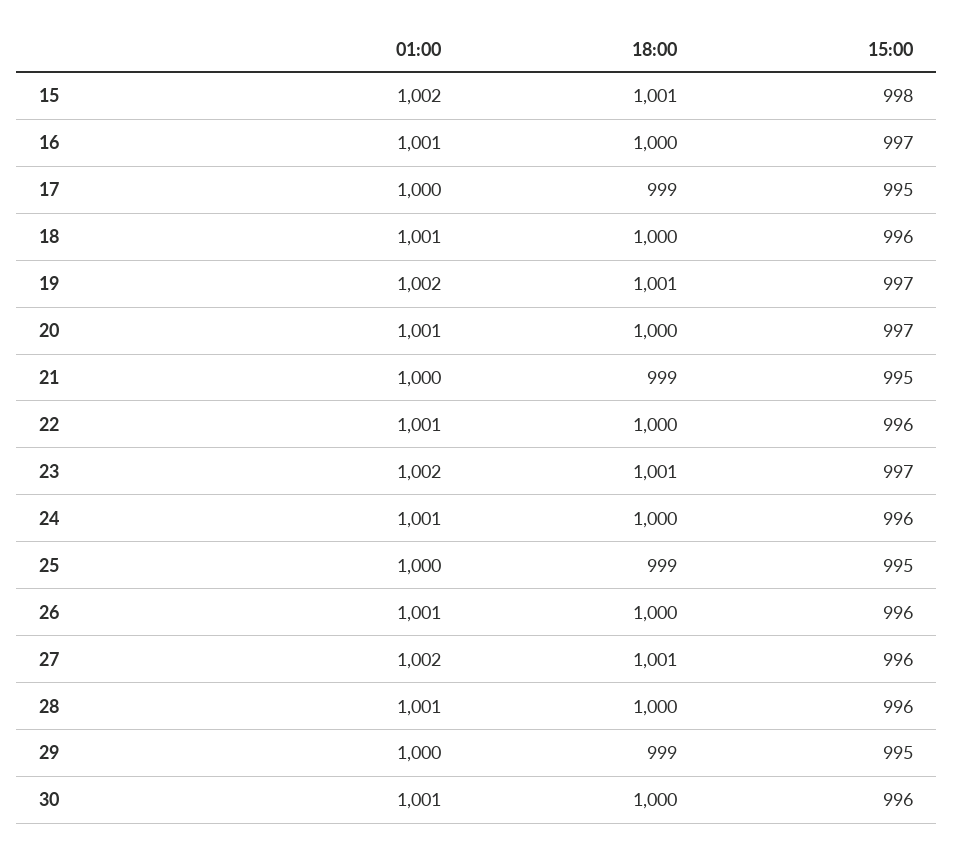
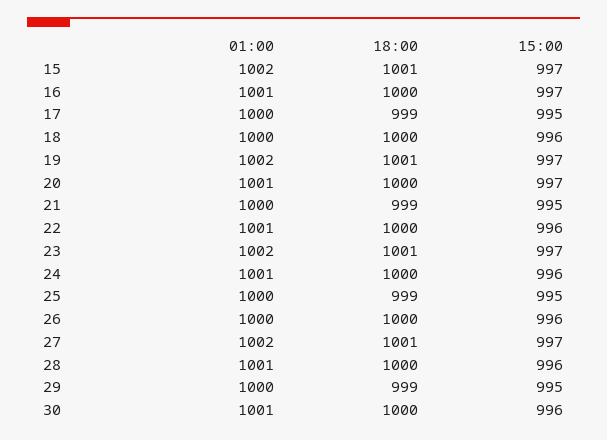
  {
    "01:00": {
      "15": 1002,
      "16": 1001,
      "17": 1000,
-     "18": 1001,
+     "18": 1000,
      "19": 1002,
      "20": 1001,
      "21": 1000,
      "22": 1001,
      "23": 1002,
      "24": 1001,
      "25": 1000,
-     "26": 1001,
+     "26": 1000,
      "27": 1002,
      "28": 1001,
      "29": 1000,
      "30": 1001
    },
    "18:00": {
      "15": 1001,
      "16": 1000,
      "17": 999,
      "18": 1000,
      "19": 1001,
      "20": 1000,
      "21": 999,
      "22": 1000,
      "23": 1001,
      "24": 1000,
      "25": 999,
      "26": 1000,
      "27": 1001,
      "28": 1000,
      "29": 999,
      "30": 1000
    },
    "15:00": {
-     "15": 998,
+     "15": 997,
      "16": 997,
      "17": 995,
      "18": 996,
      "19": 997,
      "20": 997,
      "21": 995,
      "22": 996,
      "23": 997,
      "24": 996,
      "25": 995,
      "26": 996,
-     "27": 996,
+     "27": 997,
      "28": 996,
      "29": 995,
      "30": 996
    }
  }

